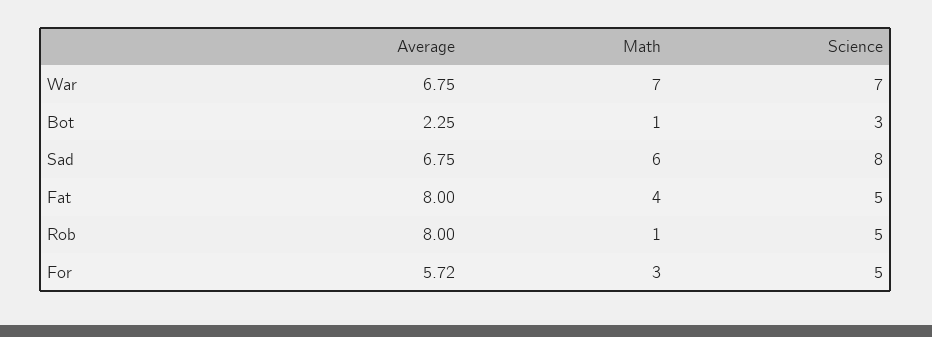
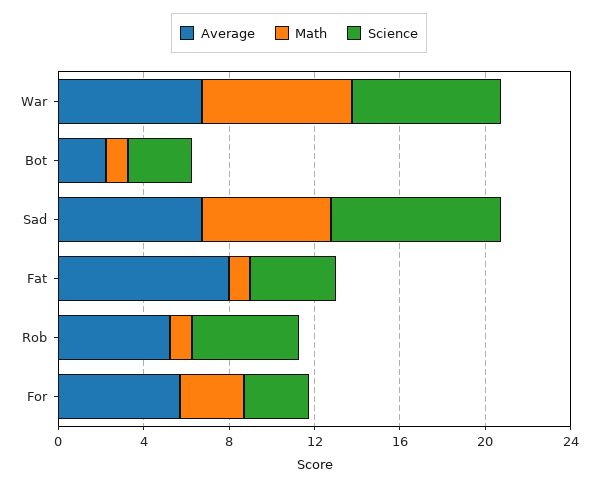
  {
    "Average": {
      "War": 6.75,
      "Bot": 2.25,
      "Sad": 6.75,
      "Fat": 8,
-     "Rob": 8,
+     "Rob": 5,
      "For": 5.72
    },
    "Math": {
      "War": 7,
      "Bot": 1,
      "Sad": 6,
-     "Fat": 4,
+     "Fat": 1,
      "Rob": 1,
      "For": 3
    },
    "Science": {
      "War": 7,
      "Bot": 3,
      "Sad": 8,
-     "Fat": 5,
+     "Fat": 4,
      "Rob": 5,
-     "For": 5
+     "For": 3
    }
  }

